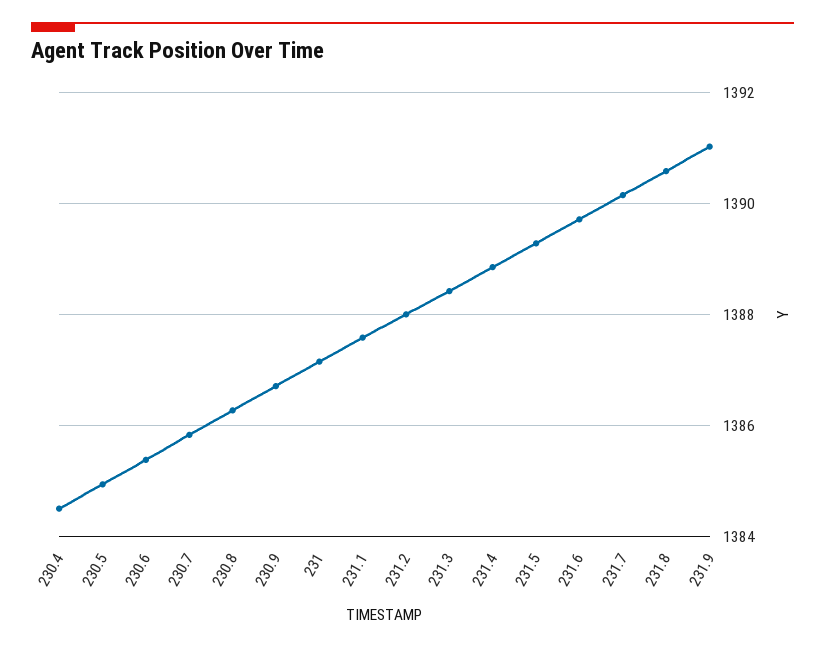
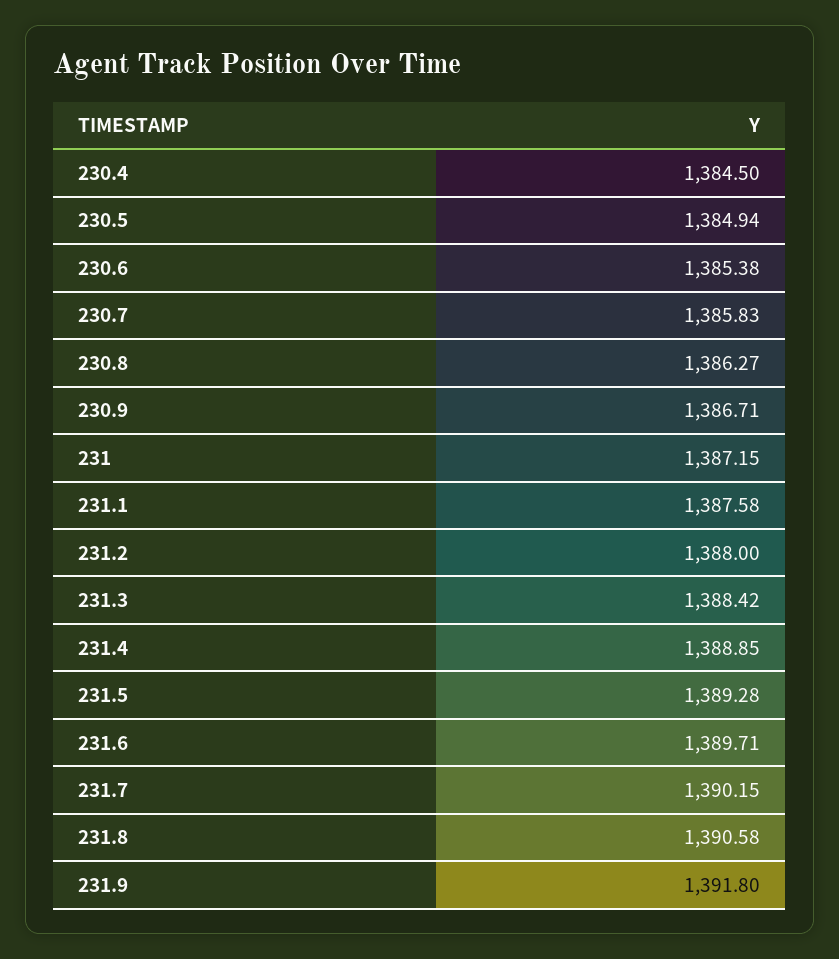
  {
    "230.4": 1384.5,
    "230.5": 1384.94,
    "230.6": 1385.38,
    "230.7": 1385.83,
    "230.8": 1386.27,
    "230.9": 1386.71,
    "231": 1387.15,
    "231.1": 1387.58,
    "231.2": 1388,
    "231.3": 1388.42,
    "231.4": 1388.85,
    "231.5": 1389.28,
    "231.6": 1389.71,
    "231.7": 1390.15,
    "231.8": 1390.58,
-   "231.9": 1391
+   "231.9": 1391.8
  }

